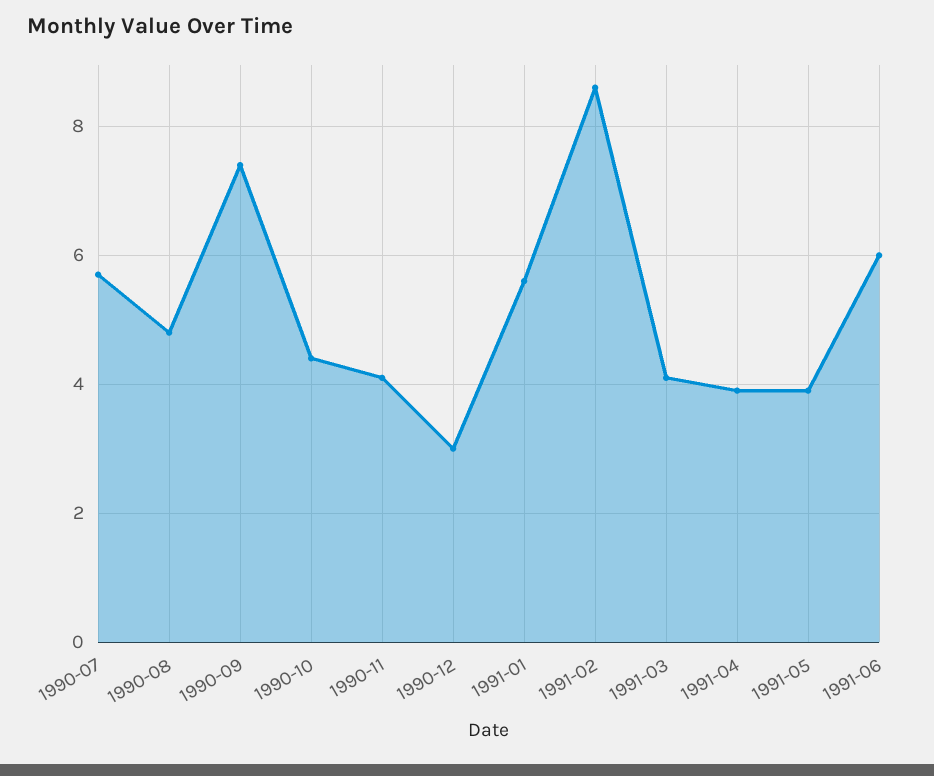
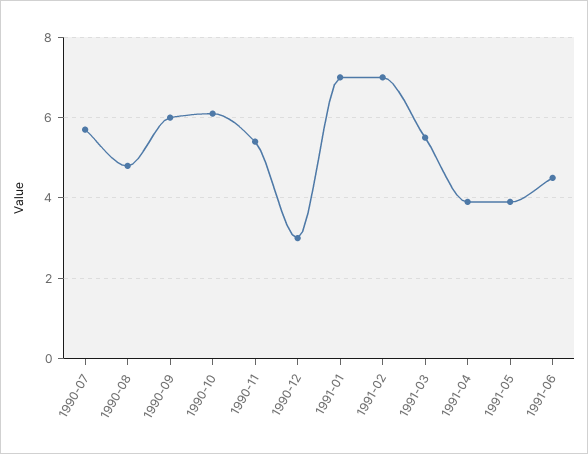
  {
    "1990-07": 5.5,
    "1990-08": 5,
-   "1990-09": 7.5,
+   "1990-09": 6,
-   "1990-10": 4.5,
+   "1990-10": 6,
-   "1990-11": 4,
+   "1990-11": 5.5,
    "1990-12": 3,
-   "1991-01": 5.5,
+   "1991-01": 7,
-   "1991-02": 8.5,
+   "1991-02": 7,
-   "1991-03": 4,
+   "1991-03": 5.5,
    "1991-04": 4,
    "1991-05": 4,
-   "1991-06": 6
+   "1991-06": 4.5
  }

